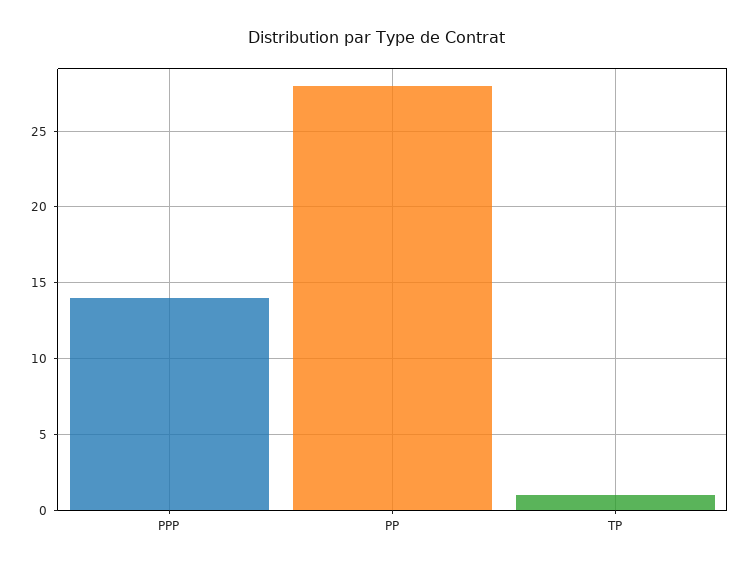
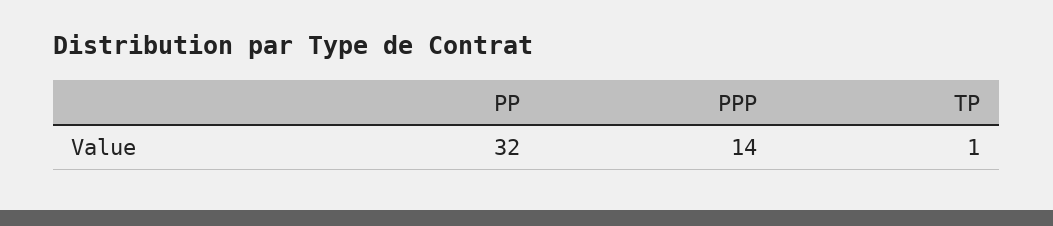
  {
    "PPP": 14,
-   "PP": 28,
+   "PP": 32,
    "TP": 1
  }

